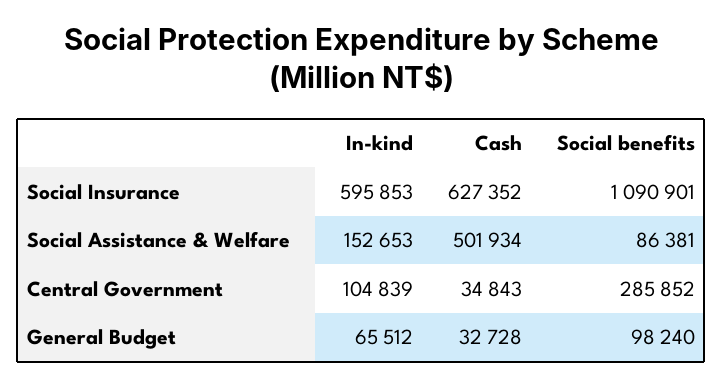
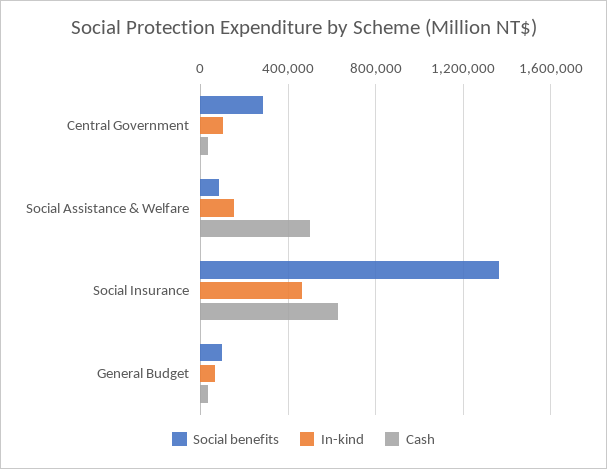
  {
    "In-kind": {
-     "Social Insurance": 595853,
+     "Social Insurance": 450000,
      "Social Assistance & Welfare": 152653,
      "Central Government": 104839,
      "General Budget": 65512
    },
    "Cash": {
      "Social Insurance": 627352,
      "Social Assistance & Welfare": 501934,
      "Central Government": 34843,
      "General Budget": 32728
    },
    "Social benefits": {
-     "Social Insurance": 1090901,
+     "Social Insurance": 1350000,
      "Social Assistance & Welfare": 86381,
      "Central Government": 285852,
      "General Budget": 98240
    }
  }

